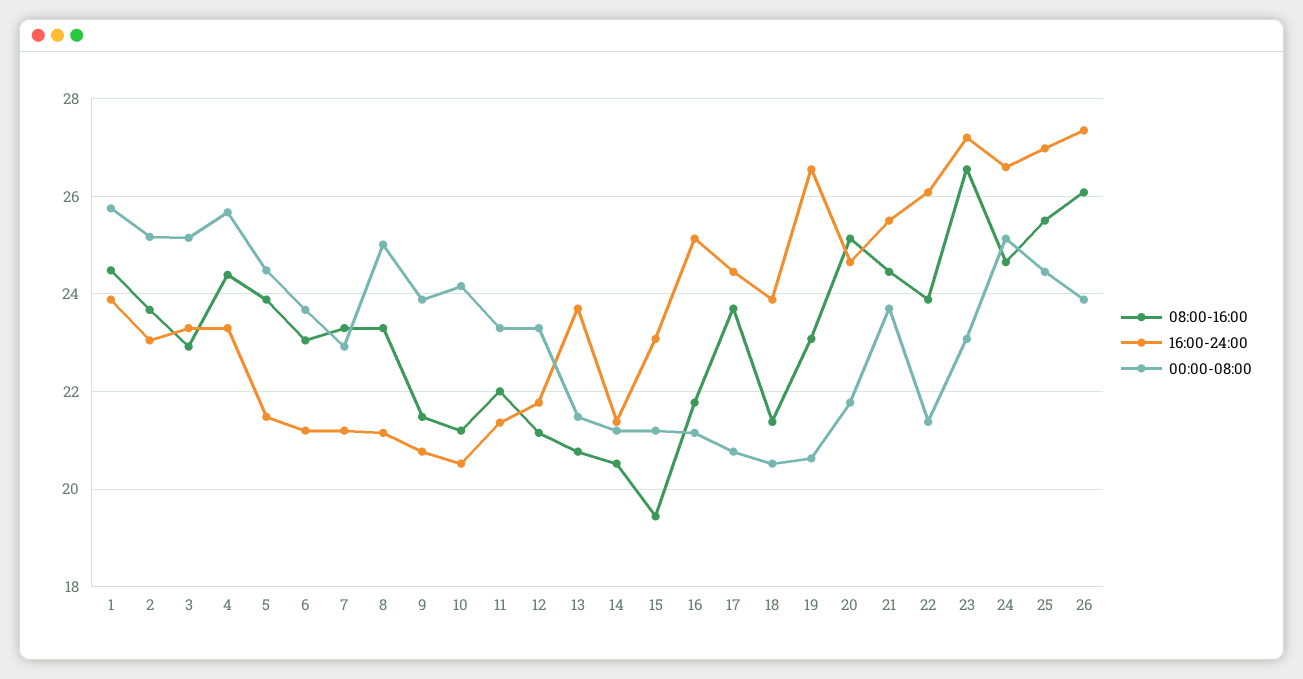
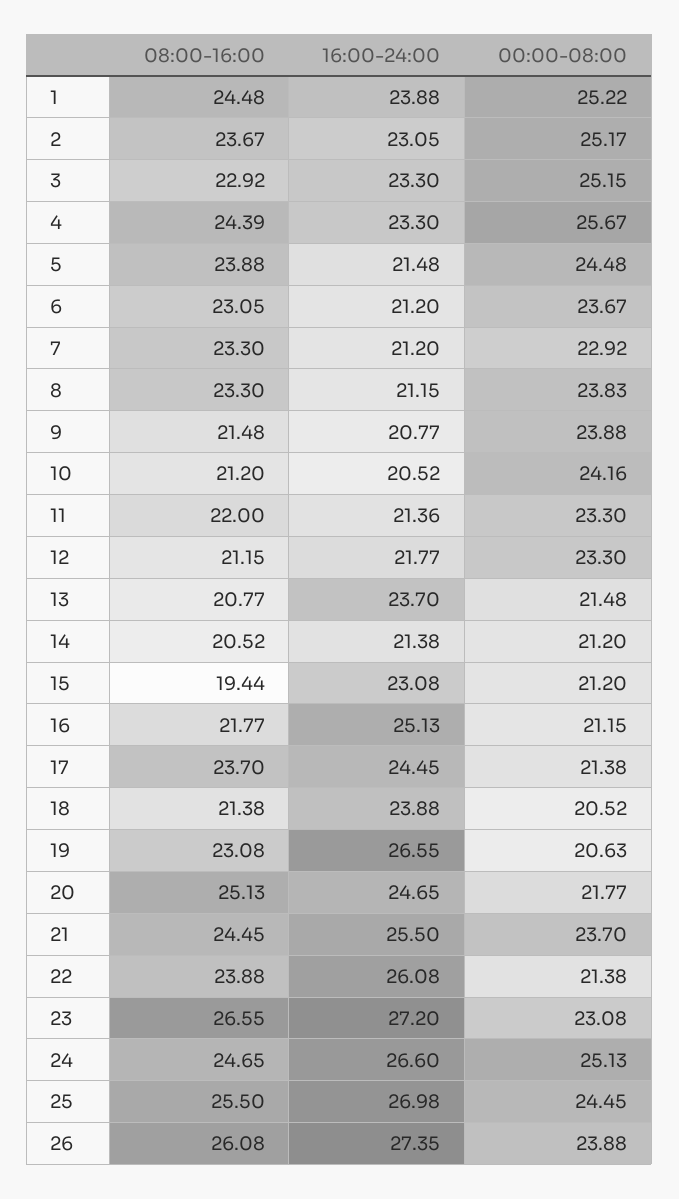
  {
    "08:00-16:00": {
      "1": 24.48,
      "2": 23.67,
      "3": 22.92,
      "4": 24.39,
      "5": 23.88,
      "6": 23.05,
      "7": 23.3,
      "8": 23.3,
      "9": 21.48,
      "10": 21.2,
      "11": 22,
      "12": 21.15,
      "13": 20.77,
      "14": 20.52,
      "15": 19.44,
      "16": 21.77,
      "17": 23.7,
      "18": 21.38,
      "19": 23.08,
      "20": 25.13,
      "21": 24.45,
      "22": 23.88,
      "23": 26.55,
      "24": 24.65,
      "25": 25.5,
      "26": 26.08
    },
    "16:00-24:00": {
      "1": 23.88,
      "2": 23.05,
      "3": 23.3,
      "4": 23.3,
      "5": 21.48,
      "6": 21.2,
      "7": 21.2,
      "8": 21.15,
      "9": 20.77,
      "10": 20.52,
      "11": 21.36,
      "12": 21.77,
      "13": 23.7,
      "14": 21.38,
      "15": 23.08,
      "16": 25.13,
      "17": 24.45,
      "18": 23.88,
      "19": 26.55,
      "20": 24.65,
      "21": 25.5,
      "22": 26.08,
      "23": 27.2,
      "24": 26.6,
      "25": 26.98,
      "26": 27.35
    },
    "00:00-08:00": {
-     "1": 25.8,
+     "1": 25.22,
      "2": 25.17,
      "3": 25.15,
      "4": 25.67,
      "5": 24.48,
      "6": 23.67,
      "7": 22.92,
-     "8": 25,
+     "8": 23.83,
      "9": 23.88,
      "10": 24.16,
      "11": 23.3,
      "12": 23.3,
      "13": 21.48,
      "14": 21.2,
      "15": 21.2,
      "16": 21.15,
-     "17": 20.8,
+     "17": 21.38,
      "18": 20.52,
      "19": 20.63,
      "20": 21.77,
      "21": 23.7,
      "22": 21.38,
      "23": 23.08,
      "24": 25.13,
      "25": 24.45,
      "26": 23.88
    }
  }

